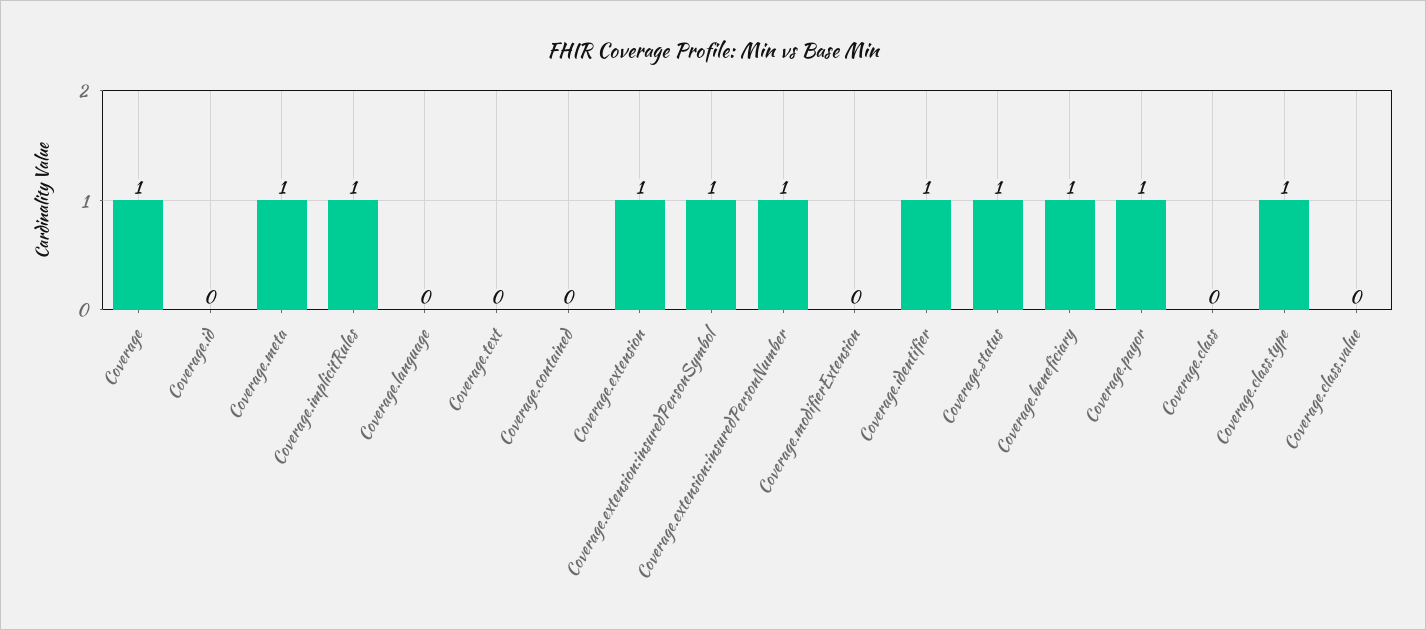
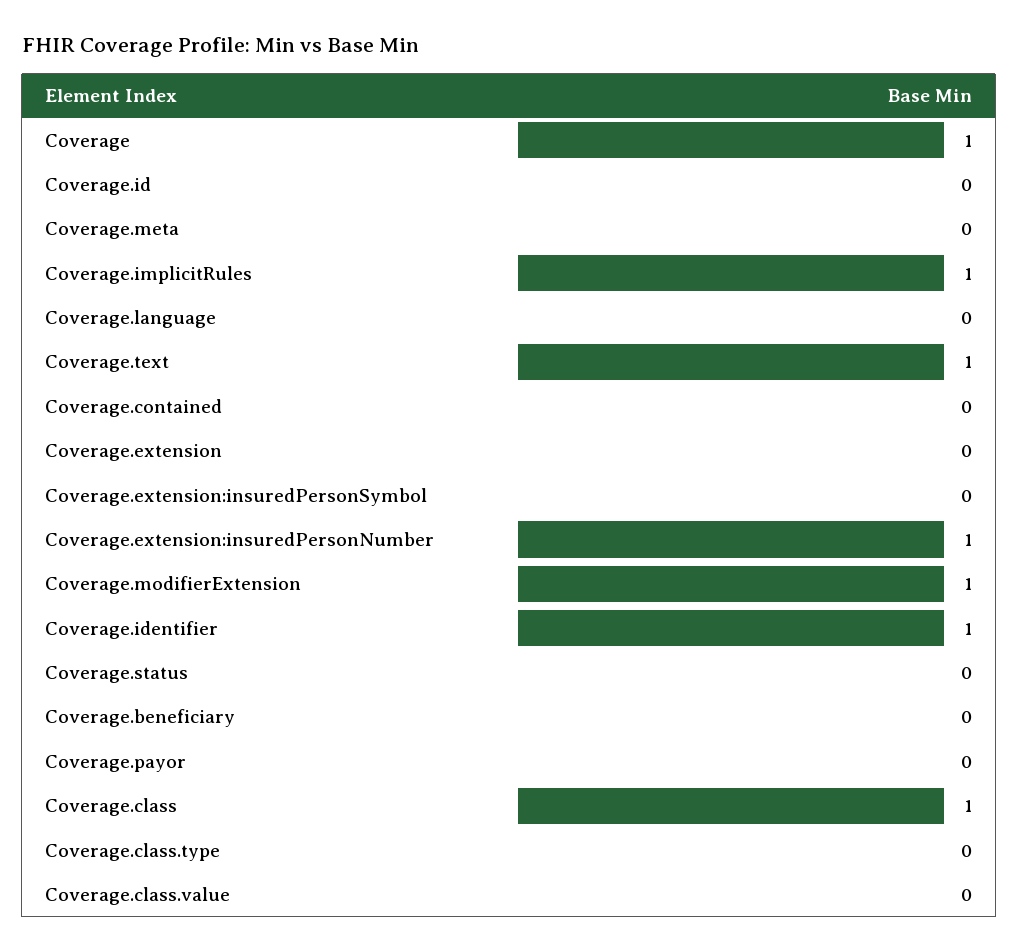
  {
    "Coverage": 1,
    "Coverage.id": 0,
-   "Coverage.meta": 1,
+   "Coverage.meta": 0,
    "Coverage.implicitRules": 1,
    "Coverage.language": 0,
-   "Coverage.text": 0,
+   "Coverage.text": 1,
    "Coverage.contained": 0,
-   "Coverage.extension": 1,
+   "Coverage.extension": 0,
-   "Coverage.extension:insuredPersonSymbol": 1,
+   "Coverage.extension:insuredPersonSymbol": 0,
    "Coverage.extension:insuredPersonNumber": 1,
-   "Coverage.modifierExtension": 0,
+   "Coverage.modifierExtension": 1,
    "Coverage.identifier": 1,
-   "Coverage.status": 1,
+   "Coverage.status": 0,
-   "Coverage.beneficiary": 1,
+   "Coverage.beneficiary": 0,
-   "Coverage.payor": 1,
+   "Coverage.payor": 0,
-   "Coverage.class": 0,
+   "Coverage.class": 1,
-   "Coverage.class.type": 1,
+   "Coverage.class.type": 0,
    "Coverage.class.value": 0
  }

